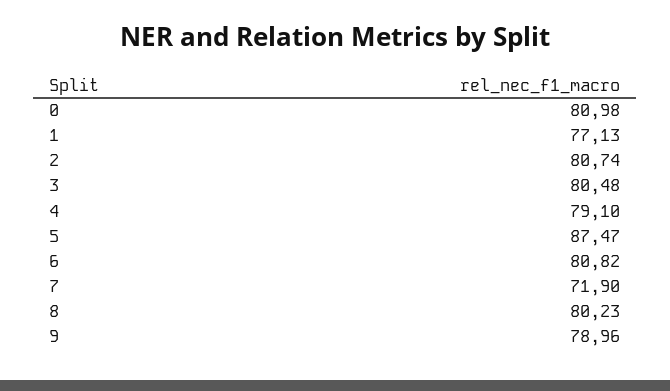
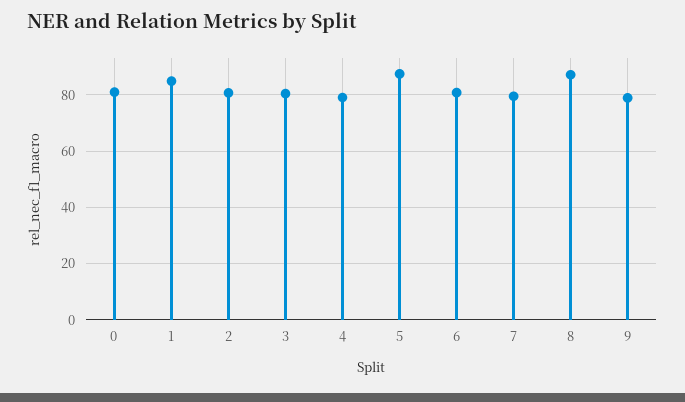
  {
    "0": 80.98,
-   "1": 77.13,
+   "1": 85,
    "2": 80.74,
    "3": 80.48,
    "4": 79.1,
    "5": 87.47,
    "6": 80.82,
-   "7": 71.9,
+   "7": 80,
-   "8": 80.23,
+   "8": 87.5,
    "9": 78.96
  }

